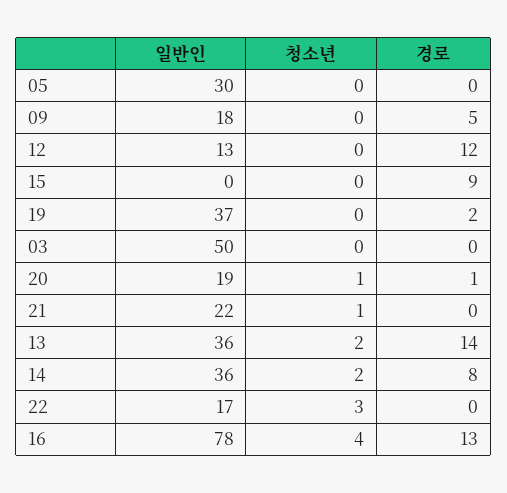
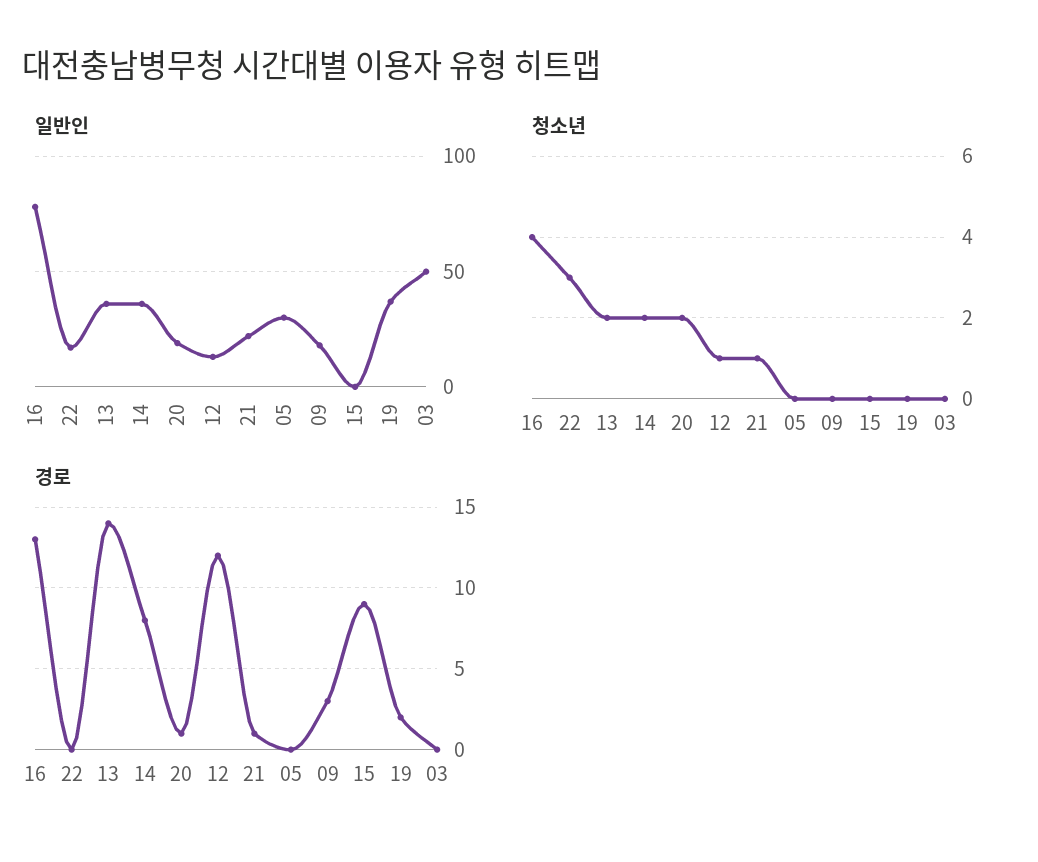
  {
    "일반인": {
      "05": 30,
      "09": 18,
      "12": 13,
      "15": 0,
      "19": 37,
      "03": 50,
      "20": 19,
      "21": 22,
      "13": 36,
      "14": 36,
      "22": 17,
      "16": 78
    },
    "청소년": {
      "05": 0,
      "09": 0,
-     "12": 0,
+     "12": 1,
      "15": 0,
      "19": 0,
      "03": 0,
-     "20": 1,
+     "20": 2,
      "21": 1,
      "13": 2,
      "14": 2,
      "22": 3,
      "16": 4
    },
    "경로": {
      "05": 0,
-     "09": 5,
+     "09": 3,
      "12": 12,
      "15": 9,
      "19": 2,
      "03": 0,
      "20": 1,
-     "21": 0,
+     "21": 1,
      "13": 14,
      "14": 8,
      "22": 0,
      "16": 13
    }
  }

